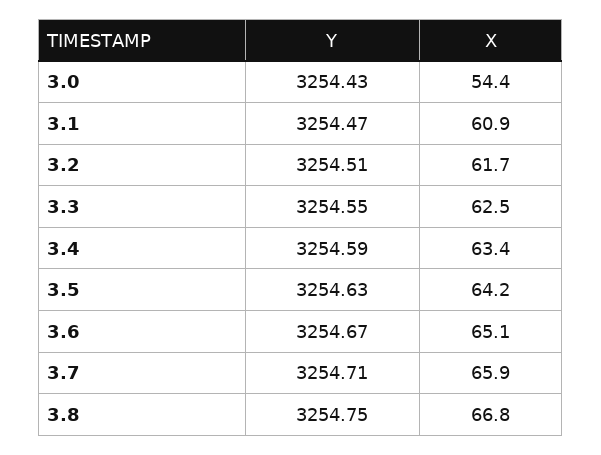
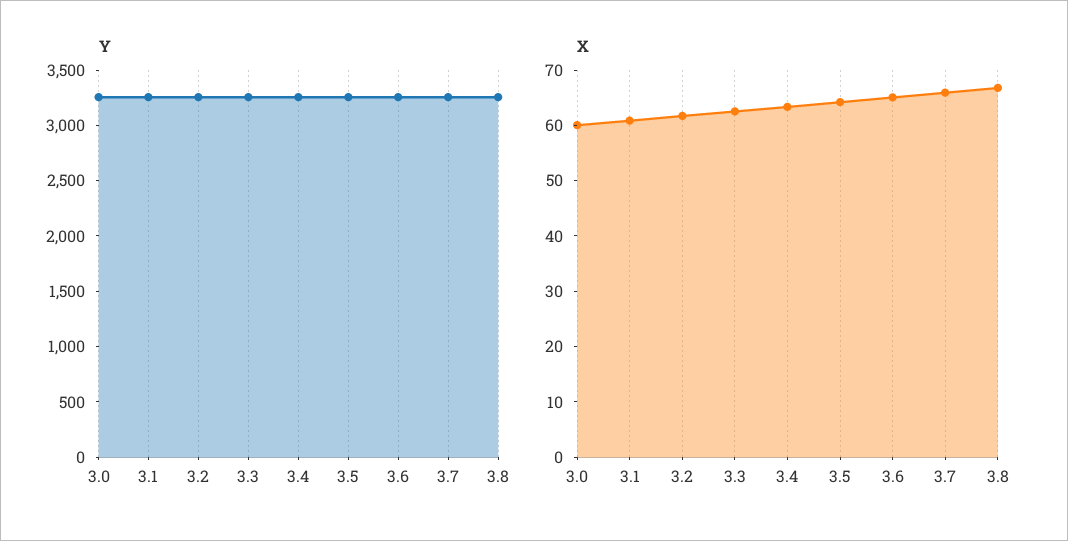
  {
    "Y": {
      "3.0": 3254.43,
      "3.1": 3254.47,
      "3.2": 3254.51,
      "3.3": 3254.55,
      "3.4": 3254.59,
      "3.5": 3254.63,
      "3.6": 3254.67,
      "3.7": 3254.71,
      "3.8": 3254.75
    },
    "X": {
-     "3.0": 54.4,
+     "3.0": 60,
      "3.1": 60.9,
      "3.2": 61.7,
      "3.3": 62.5,
      "3.4": 63.4,
      "3.5": 64.2,
      "3.6": 65.1,
      "3.7": 65.9,
      "3.8": 66.8
    }
  }

